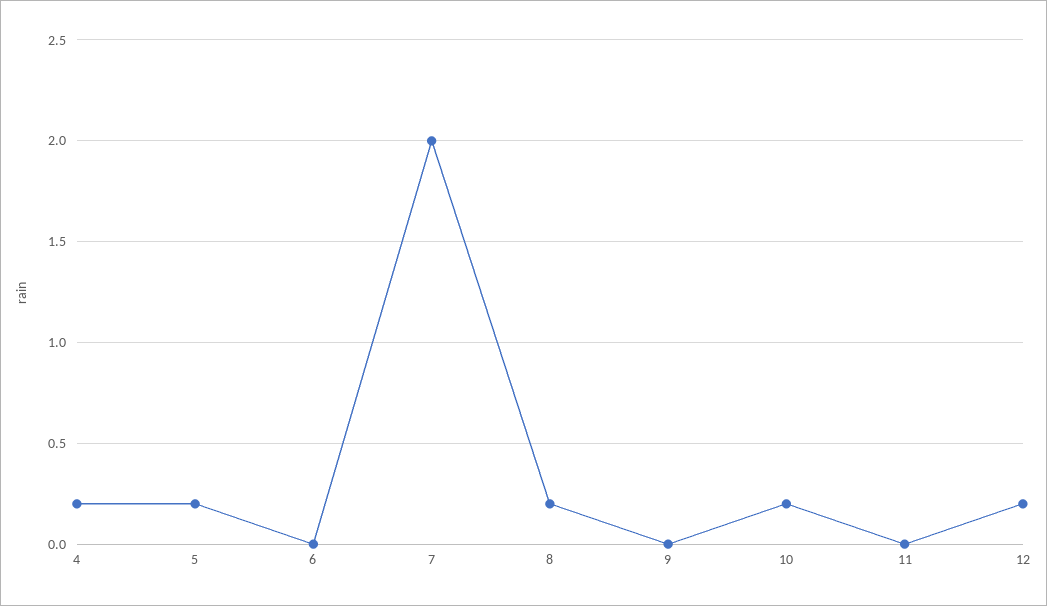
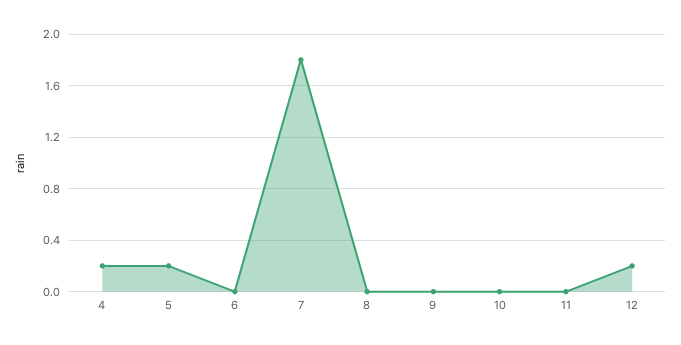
  {
    "4": 0.2,
    "5": 0.2,
    "6": 0,
-   "7": 2,
+   "7": 1.8,
-   "8": 0.2,
+   "8": 0,
    "9": 0,
-   "10": 0.2,
+   "10": 0,
    "11": 0,
    "12": 0.2
  }

